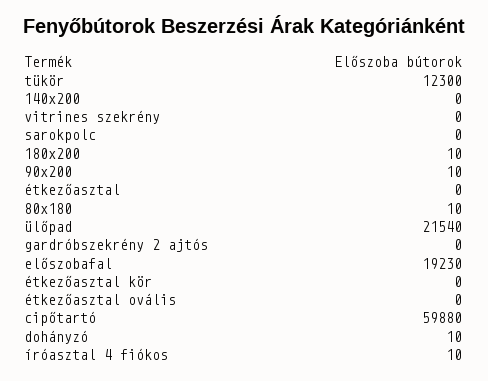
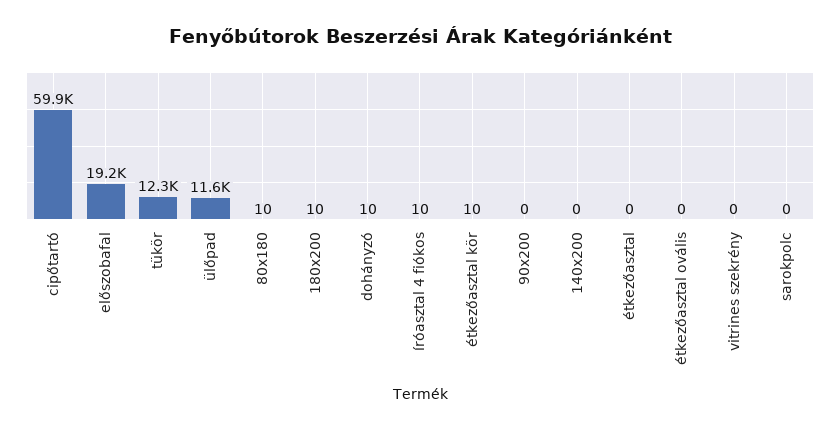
  {
    "tükör": 12300,
    "140x200": 0,
    "vitrines szekrény": 0,
    "sarokpolc": 0,
    "180x200": 10,
-   "90x200": 10,
+   "90x200": 0,
    "étkezőasztal": 0,
    "80x180": 10,
-   "ülőpad": 21540,
+   "ülőpad": 11600,
-   "gardróbszekrény 2 ajtós": 0,
    "előszobafal": 19230,
-   "étkezőasztal kör": 0,
+   "étkezőasztal kör": 10,
    "étkezőasztal ovális": 0,
    "cipőtartó": 59880,
    "dohányzó": 10,
    "íróasztal 4 fiókos": 10
  }

